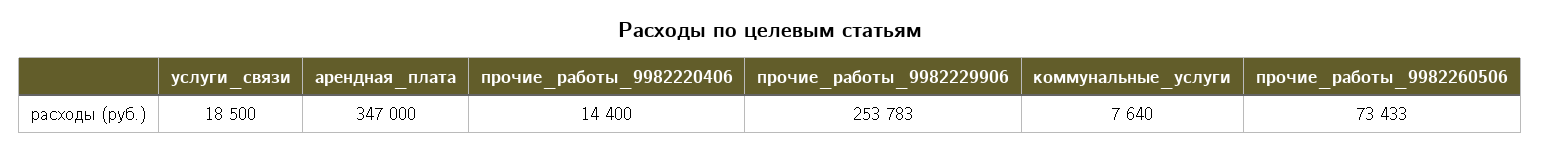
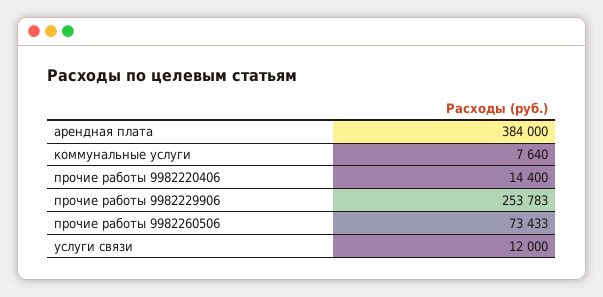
  {
-   "услуги_связи": 18500,
+   "услуги_связи": 12000,
-   "арендная_плата": 347000,
+   "арендная_плата": 384000,
    "прочие_работы_9982220406": 14400,
    "прочие_работы_9982229906": 253783,
    "коммунальные_услуги": 7640,
    "прочие_работы_9982260506": 73433
  }

